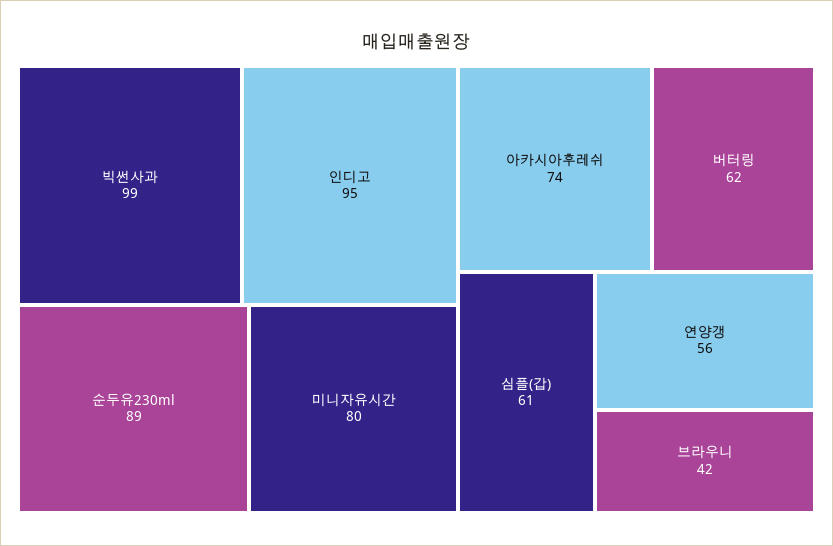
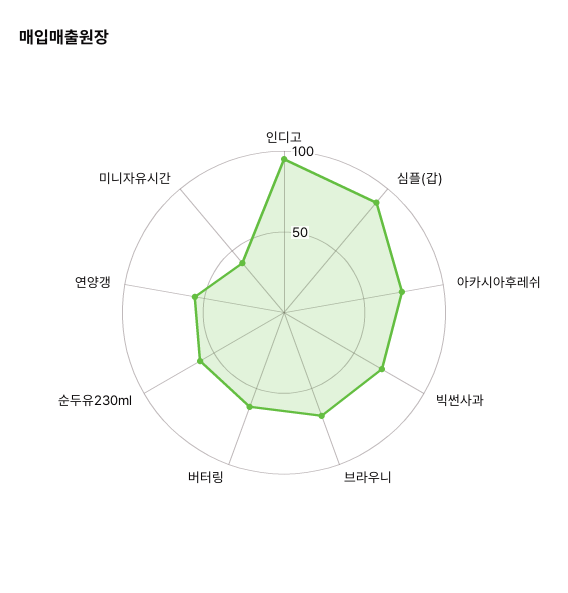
  {
-   "빅썬사과": 99,
+   "빅썬사과": 70,
    "인디고": 95,
-   "순두유230ml": 89,
+   "순두유230ml": 60,
-   "미니자유시간": 80,
+   "미니자유시간": 40,
    "아카시아후레쉬": 74,
    "버터링": 62,
-   "심플(갑)": 61,
+   "심플(갑)": 90,
    "연양갱": 56,
-   "브라우니": 42
+   "브라우니": 70
  }

